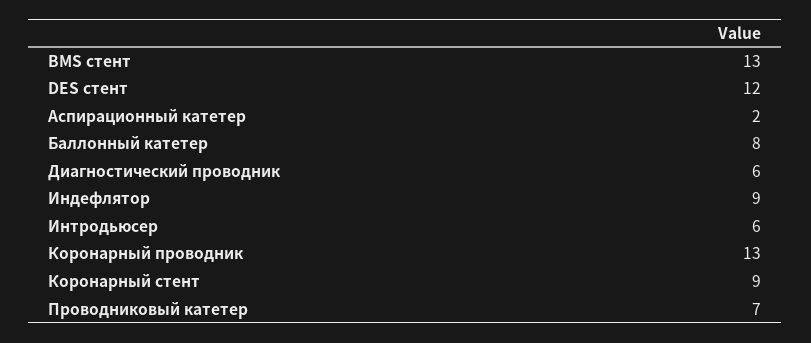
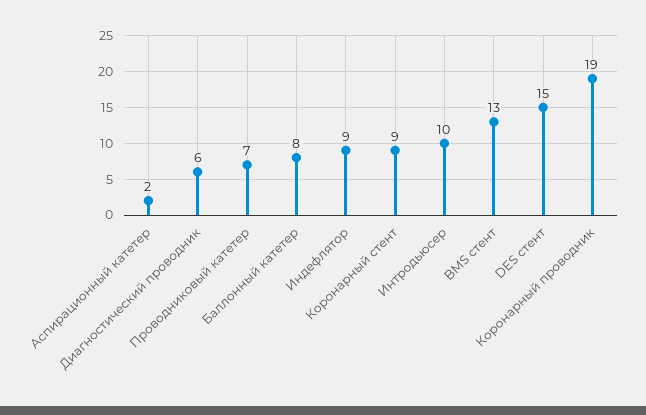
  {
    "BMS стент": 13,
-   "DES стент": 12,
+   "DES стент": 15,
    "Аспирационный катетер": 2,
    "Баллонный катетер": 8,
    "Диагностический проводник": 6,
    "Индефлятор": 9,
-   "Интродьюсер": 6,
+   "Интродьюсер": 10,
-   "Коронарный проводник": 13,
+   "Коронарный проводник": 19,
    "Коронарный стент": 9,
    "Проводниковый катетер": 7
  }

